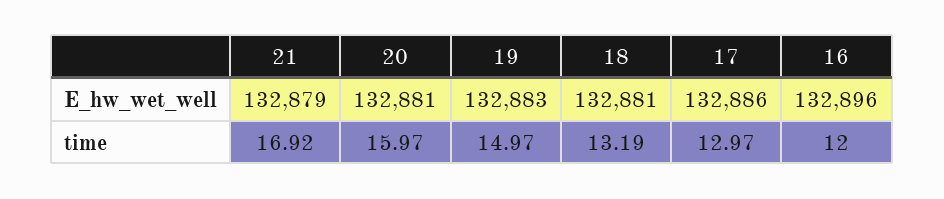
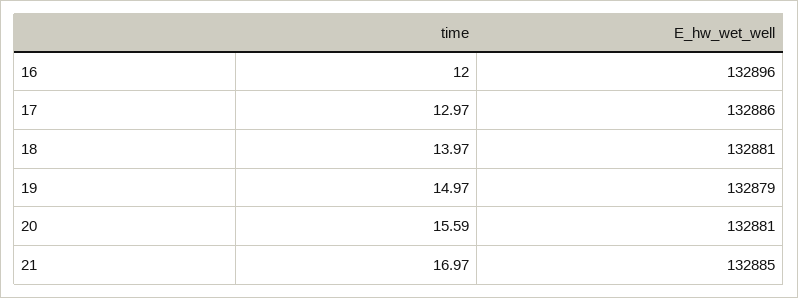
  {
    "21": {
-     "E_hw_wet_well": 132879,
+     "E_hw_wet_well": 132885,
-     "time": 16.92
+     "time": 16.97
    },
    "20": {
      "E_hw_wet_well": 132881,
-     "time": 15.97
+     "time": 15.59
    },
    "19": {
-     "E_hw_wet_well": 132883,
+     "E_hw_wet_well": 132879,
      "time": 14.97
    },
    "18": {
      "E_hw_wet_well": 132881,
-     "time": 13.19
+     "time": 13.97
    },
    "17": {
      "E_hw_wet_well": 132886,
      "time": 12.97
    },
    "16": {
      "E_hw_wet_well": 132896,
      "time": 12
    }
  }

